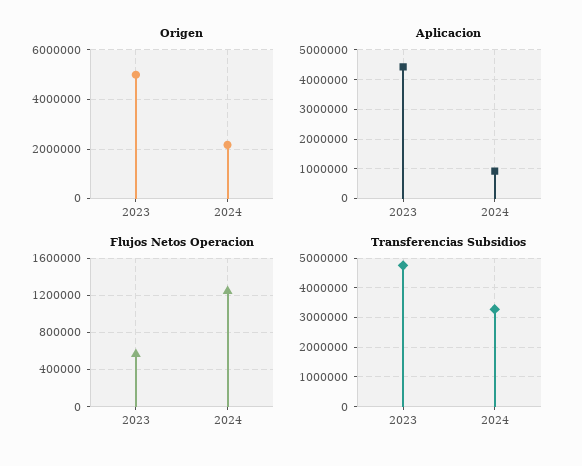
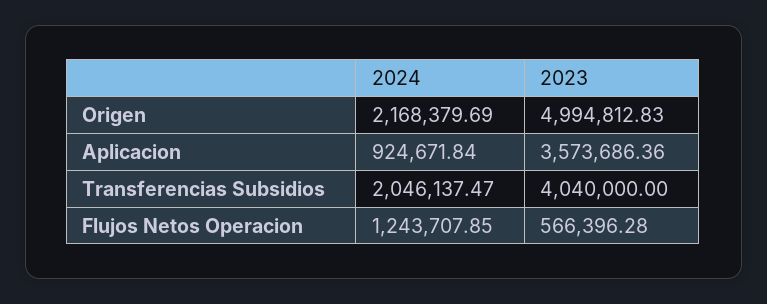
  {
    "Origen": {
      "2023": 4994812.83,
      "2024": 2168379.69
    },
    "Aplicacion": {
-     "2023": 4500000,
+     "2023": 3573686.36,
      "2024": 924671.84
    },
    "Flujos Netos Operacion": {
      "2023": 566396.28,
      "2024": 1243707.85
    },
    "Transferencias Subsidios": {
-     "2023": 4750000,
+     "2023": 4040000,
-     "2024": 3250000
+     "2024": 2046137.47
    }
  }

